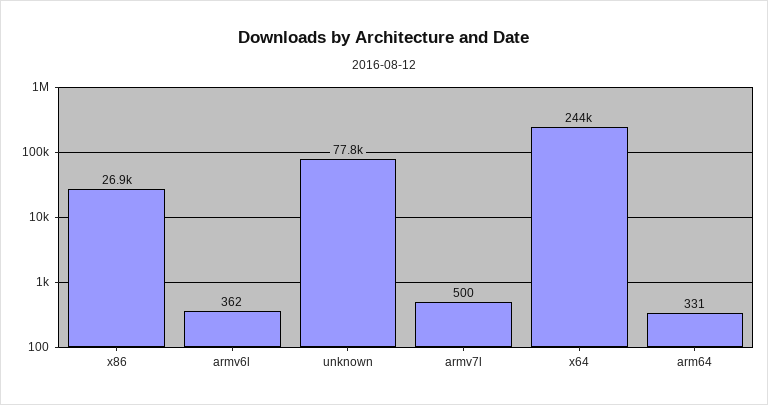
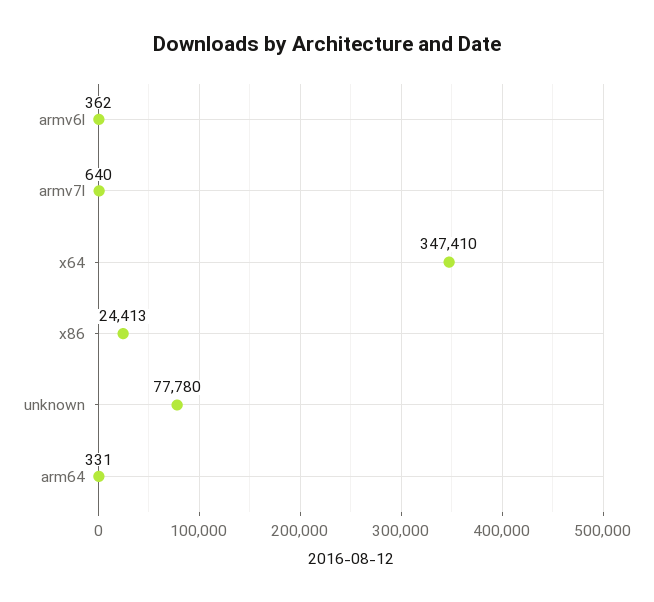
  {
-   "x86": 26900,
+   "x86": 24413,
    "armv6l": 362,
    "unknown": 77780,
-   "armv7l": 500,
+   "armv7l": 640,
-   "x64": 244000,
+   "x64": 347410,
    "arm64": 331
  }

